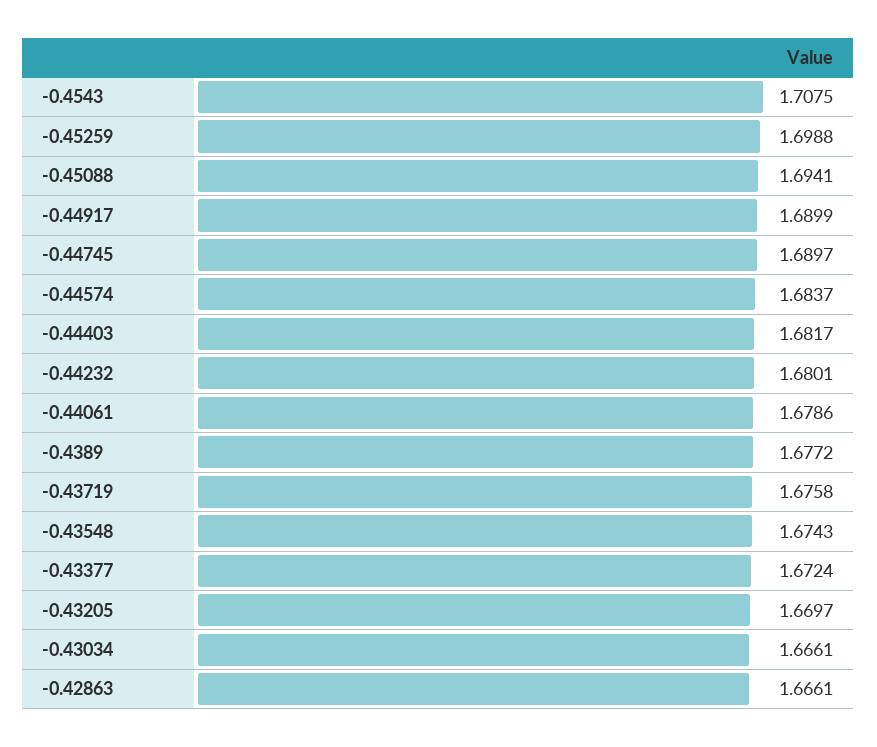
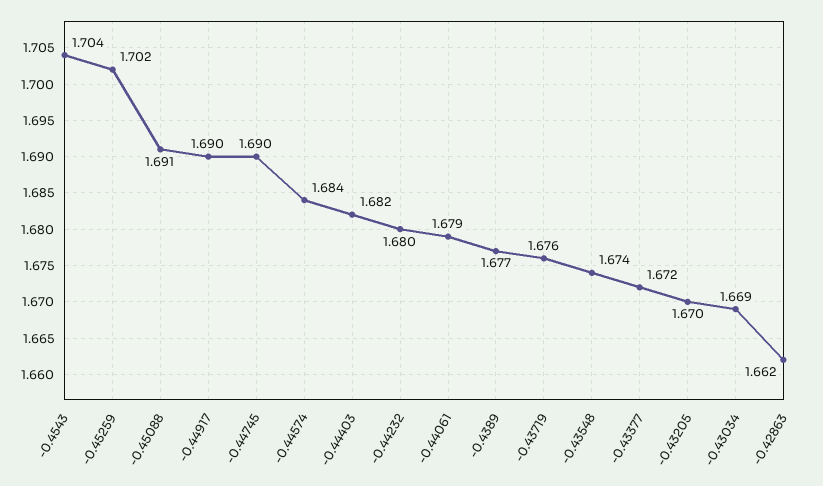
  {
-   "-0.4543": 1.7075,
+   "-0.4543": 1.704,
-   "-0.45259": 1.6988,
+   "-0.45259": 1.702,
-   "-0.45088": 1.6941,
+   "-0.45088": 1.691,
    "-0.44917": 1.6899,
    "-0.44745": 1.6897,
    "-0.44574": 1.6837,
    "-0.44403": 1.6817,
    "-0.44232": 1.6801,
    "-0.44061": 1.6786,
    "-0.4389": 1.6772,
    "-0.43719": 1.6758,
    "-0.43548": 1.6743,
    "-0.43377": 1.6724,
    "-0.43205": 1.6697,
-   "-0.43034": 1.6661,
+   "-0.43034": 1.669,
-   "-0.42863": 1.6661
+   "-0.42863": 1.662
  }

